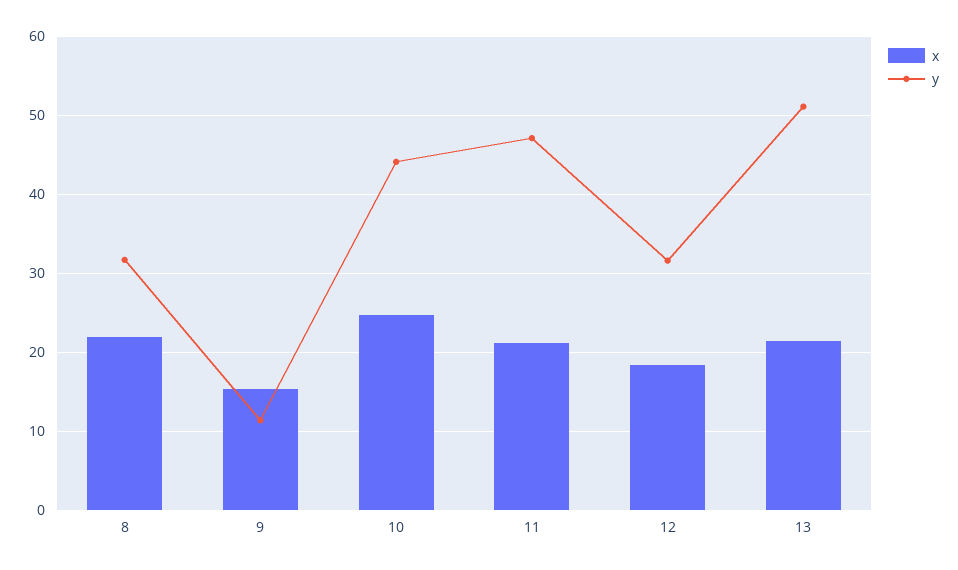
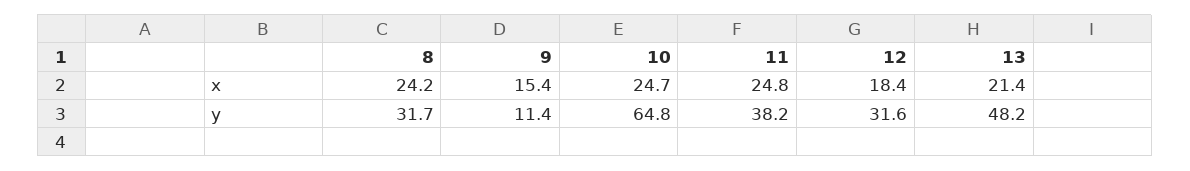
  {
    "x": {
-     "8": 22,
+     "8": 24.2,
      "9": 15.4,
      "10": 24.7,
-     "11": 21,
+     "11": 24.8,
      "12": 18.4,
      "13": 21.4
    },
    "y": {
      "8": 31.7,
      "9": 11.4,
-     "10": 44,
+     "10": 64.8,
-     "11": 47,
+     "11": 38.2,
      "12": 31.6,
-     "13": 51
+     "13": 48.2
    }
  }

